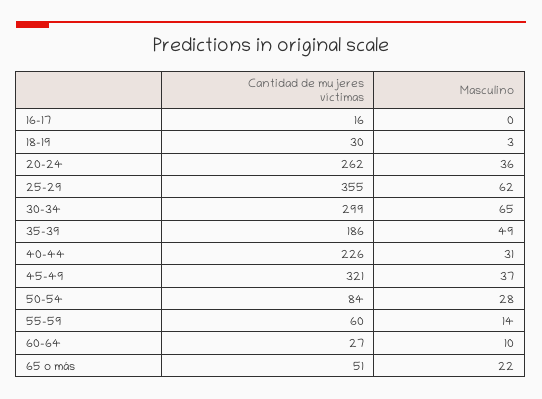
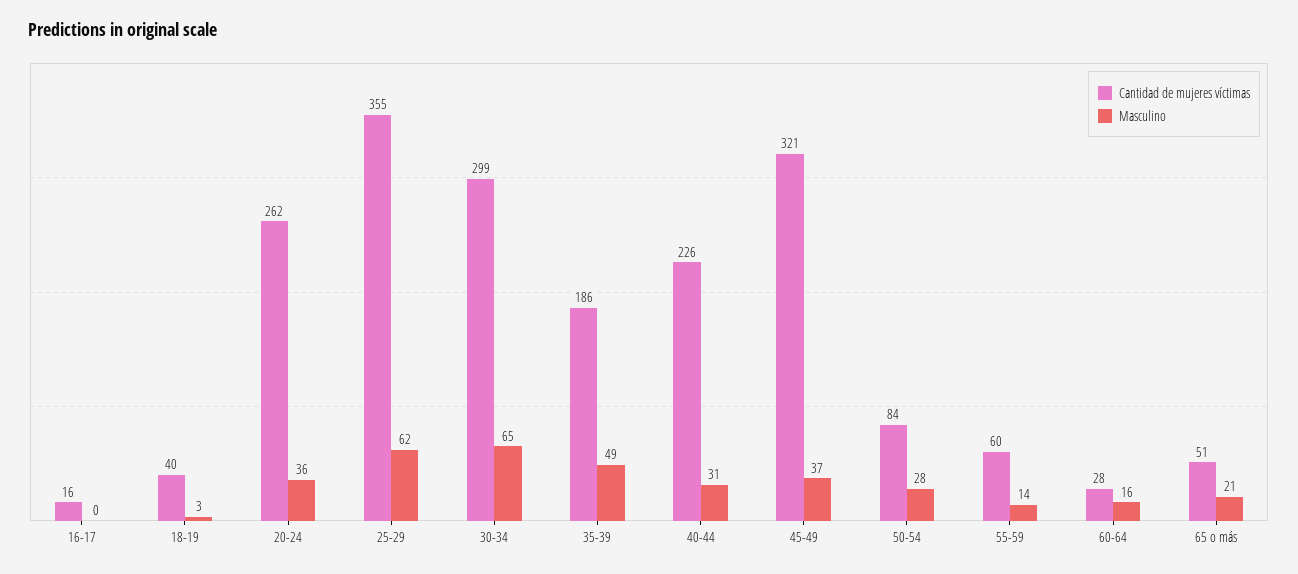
  {
    "Cantidad de mujeres víctimas": {
      "16-17": 16,
-     "18-19": 30,
+     "18-19": 40,
      "20-24": 262,
      "25-29": 355,
      "30-34": 299,
      "35-39": 186,
      "40-44": 226,
      "45-49": 321,
      "50-54": 84,
      "55-59": 60,
-     "60-64": 27,
+     "60-64": 28,
      "65 o más": 51
    },
    "Masculino": {
      "16-17": 0,
      "18-19": 3,
      "20-24": 36,
      "25-29": 62,
      "30-34": 65,
      "35-39": 49,
      "40-44": 31,
      "45-49": 37,
      "50-54": 28,
      "55-59": 14,
-     "60-64": 10,
+     "60-64": 16,
-     "65 o más": 22
+     "65 o más": 21
    }
  }

